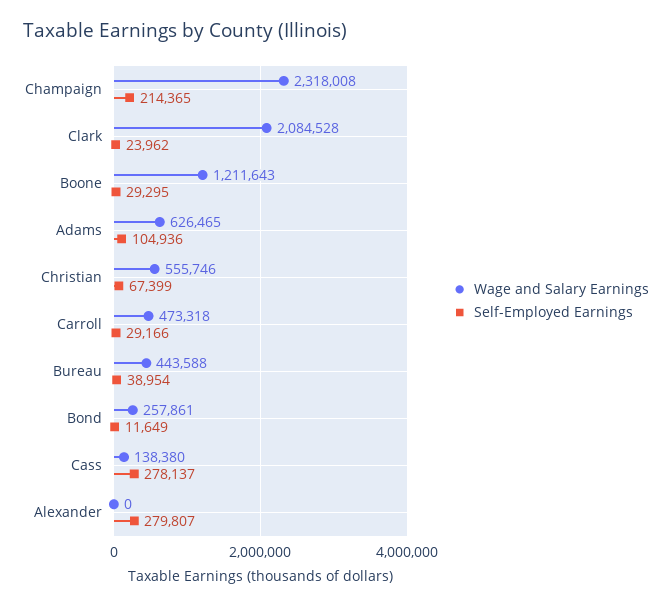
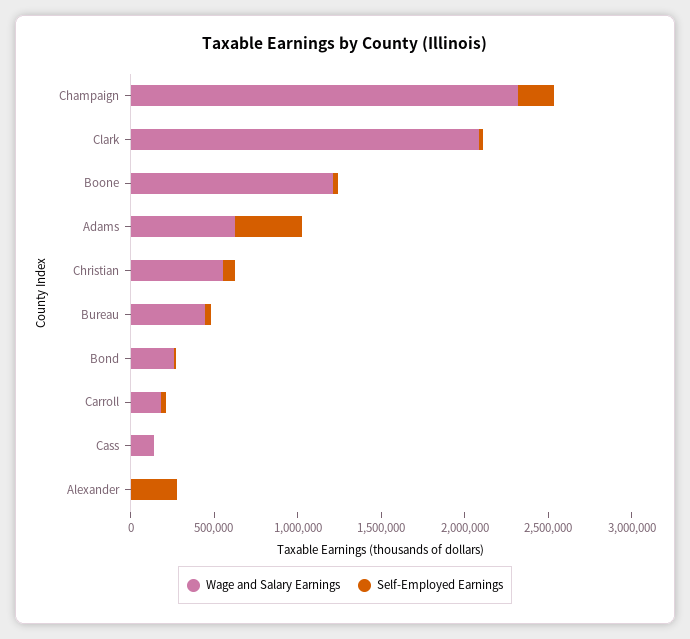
  {
    "Wage and Salary Earnings": {
      "Champaign": 2318008,
      "Clark": 2084528,
      "Boone": 1211643,
      "Adams": 626465,
      "Christian": 555746,
-     "Carroll": 473318,
+     "Carroll": 200000,
      "Bureau": 443588,
      "Bond": 257861,
      "Cass": 138380,
      "Alexander": 0
    },
    "Self-Employed Earnings": {
      "Champaign": 214365,
      "Clark": 23962,
      "Boone": 29295,
-     "Adams": 104936,
+     "Adams": 400000,
      "Christian": 67399,
      "Carroll": 29166,
      "Bureau": 38954,
      "Bond": 11649,
-     "Cass": 278137,
+     "Cass": 0,
      "Alexander": 279807
    }
  }

